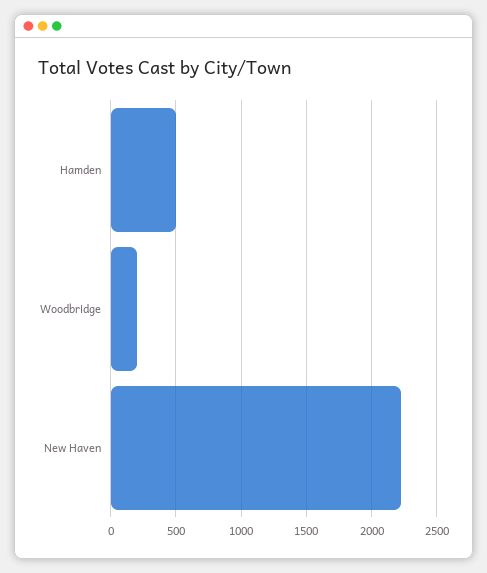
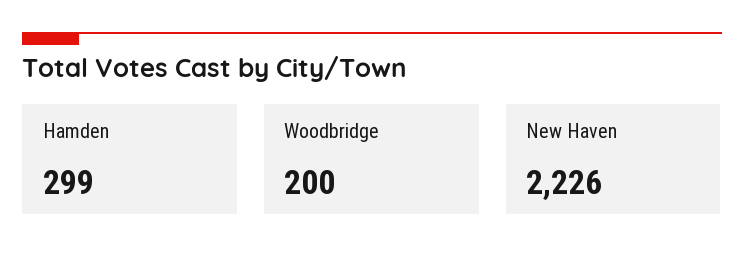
  {
-   "Hamden": 500,
+   "Hamden": 299,
    "Woodbridge": 200,
    "New Haven": 2226
  }

